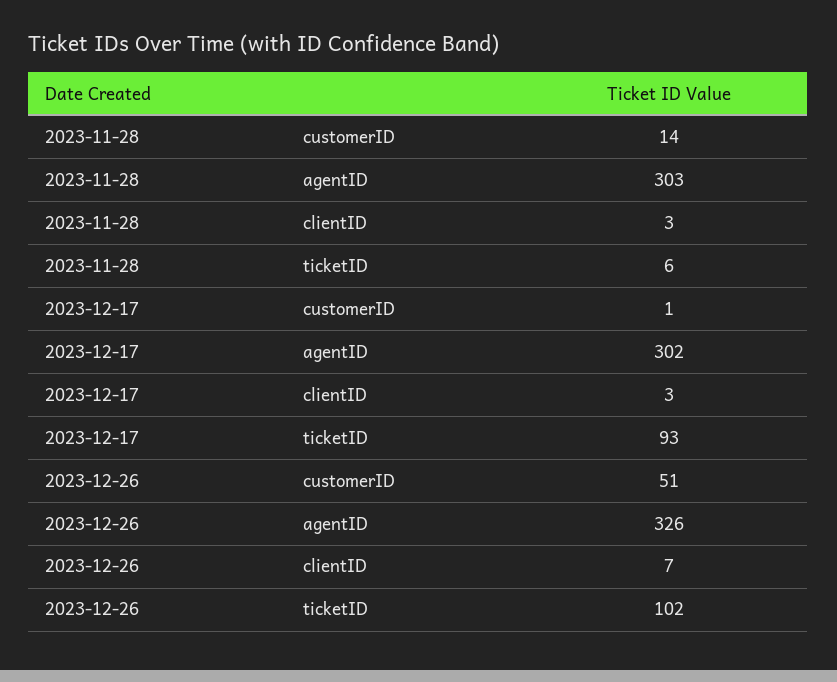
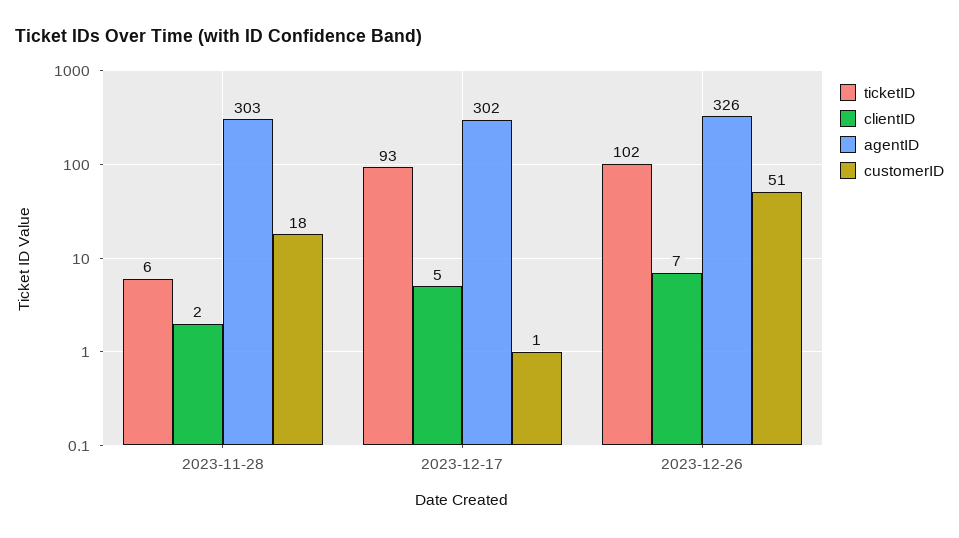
  {
    "customerID": {
-     "2023-11-28": 14,
+     "2023-11-28": 18,
      "2023-12-17": 1,
      "2023-12-26": 51
    },
    "agentID": {
      "2023-11-28": 303,
      "2023-12-17": 302,
      "2023-12-26": 326
    },
    "clientID": {
-     "2023-11-28": 3,
+     "2023-11-28": 2,
-     "2023-12-17": 3,
+     "2023-12-17": 5,
      "2023-12-26": 7
    },
    "ticketID": {
      "2023-11-28": 6,
      "2023-12-17": 93,
      "2023-12-26": 102
    }
  }

